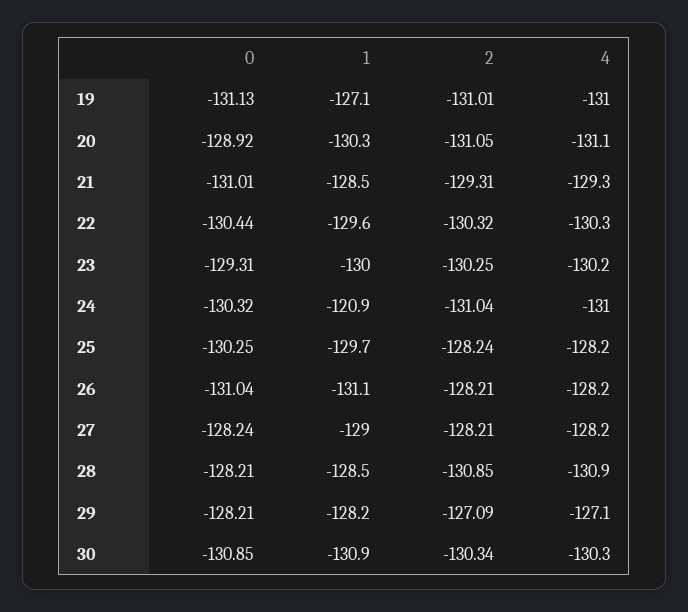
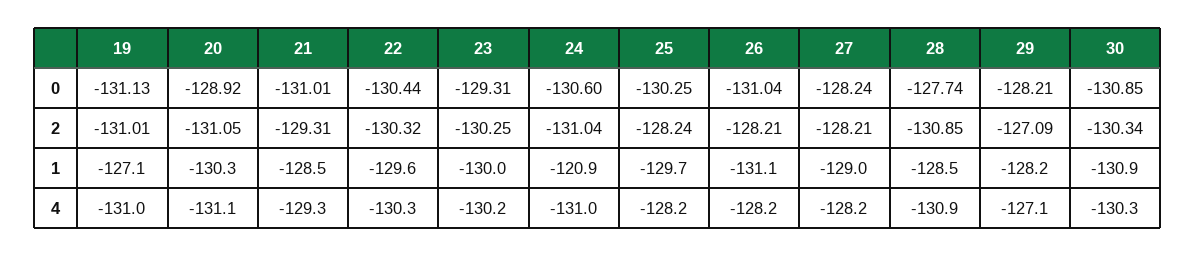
  {
    "0": {
      "19": -131.13,
      "20": -128.92,
      "21": -131.01,
      "22": -130.44,
      "23": -129.31,
-     "24": -130.32,
+     "24": -130.6,
      "25": -130.25,
      "26": -131.04,
      "27": -128.24,
-     "28": -128.21,
+     "28": -127.74,
      "29": -128.21,
      "30": -130.85
    },
    "1": {
      "19": -127.1,
      "20": -130.3,
      "21": -128.5,
      "22": -129.6,
      "23": -130,
      "24": -120.9,
      "25": -129.7,
      "26": -131.1,
      "27": -129,
      "28": -128.5,
      "29": -128.2,
      "30": -130.9
    },
    "2": {
      "19": -131.01,
      "20": -131.05,
      "21": -129.31,
      "22": -130.32,
      "23": -130.25,
      "24": -131.04,
      "25": -128.24,
      "26": -128.21,
      "27": -128.21,
      "28": -130.85,
      "29": -127.09,
      "30": -130.34
    },
    "4": {
      "19": -131,
      "20": -131.1,
      "21": -129.3,
      "22": -130.3,
      "23": -130.2,
      "24": -131,
      "25": -128.2,
      "26": -128.2,
      "27": -128.2,
      "28": -130.9,
      "29": -127.1,
      "30": -130.3
    }
  }

